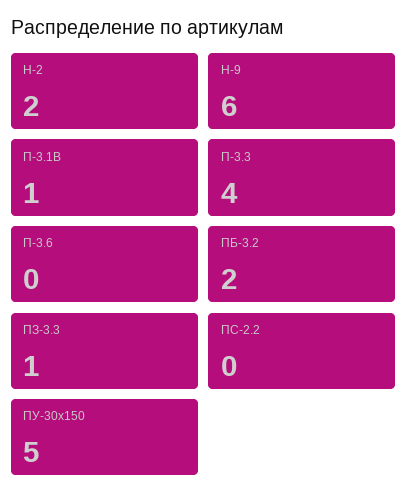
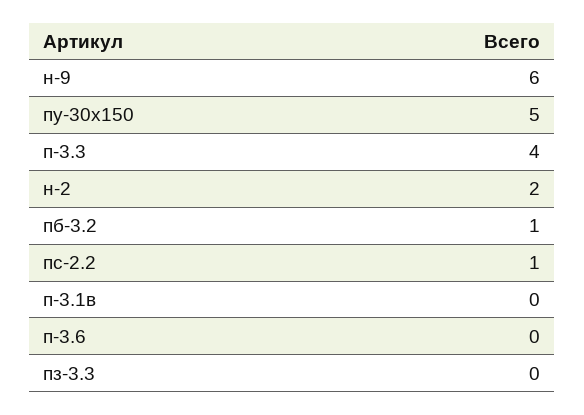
  {
    "Н-2": 2,
    "Н-9": 6,
-   "П-3.1В": 1,
+   "П-3.1В": 0,
    "П-3.3": 4,
    "П-3.6": 0,
-   "ПБ-3.2": 2,
+   "ПБ-3.2": 1,
-   "ПЗ-3.3": 1,
+   "ПЗ-3.3": 0,
-   "ПС-2.2": 0,
+   "ПС-2.2": 1,
    "ПУ-30х150": 5
  }

